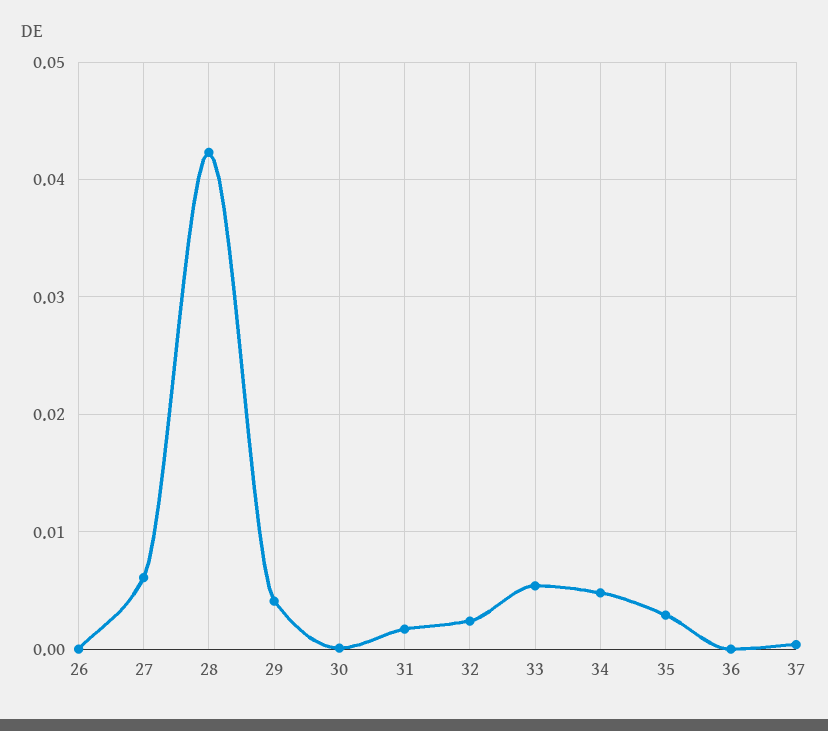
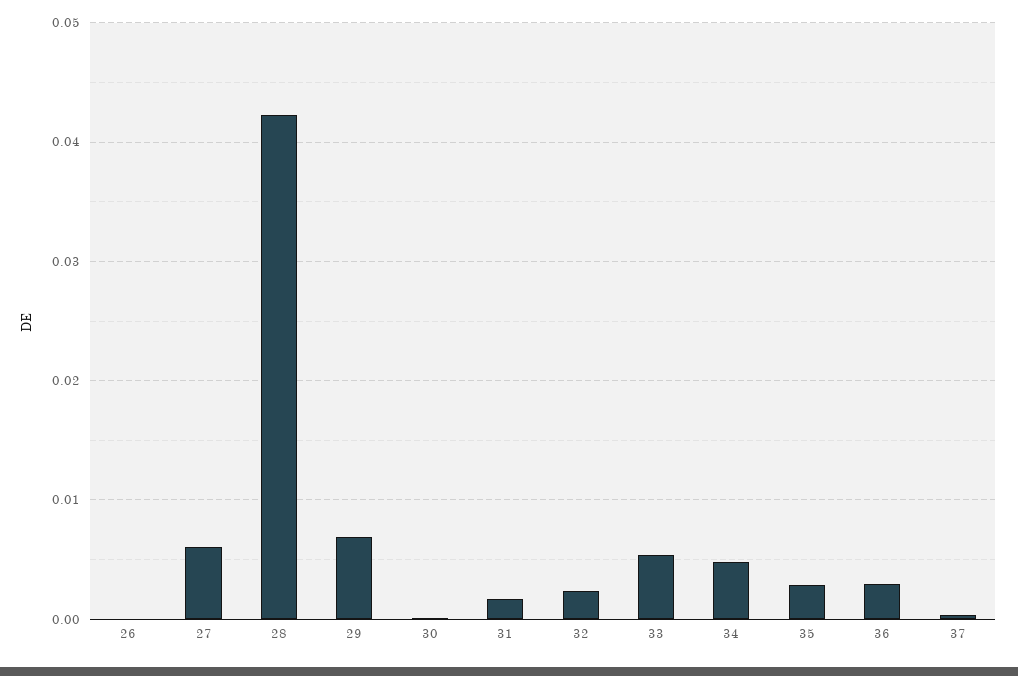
  {
    "26": 0,
    "27": 0.006,
    "28": 0.042,
-   "29": 0.004,
+   "29": 0.007,
    "30": 0,
    "31": 0.002,
    "32": 0.002,
    "33": 0.005,
    "34": 0.005,
    "35": 0.003,
-   "36": 0,
+   "36": 0.003,
    "37": 0
  }

